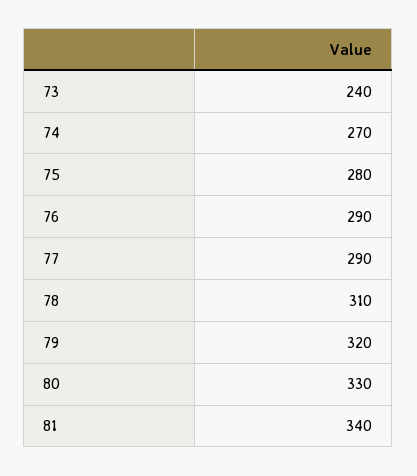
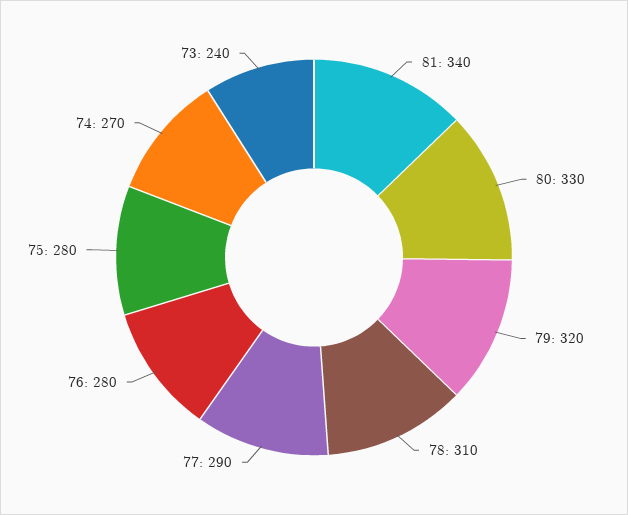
  {
    "73": 240,
    "74": 270,
    "75": 280,
-   "76": 290,
+   "76": 280,
    "77": 290,
    "78": 310,
    "79": 320,
    "80": 330,
    "81": 340
  }

